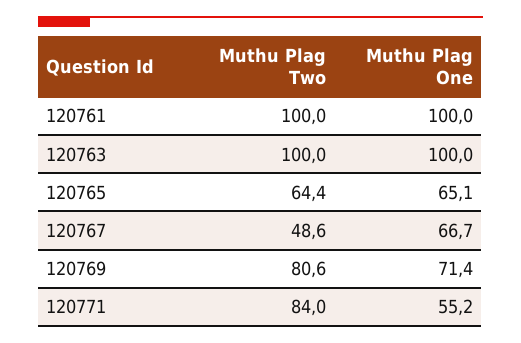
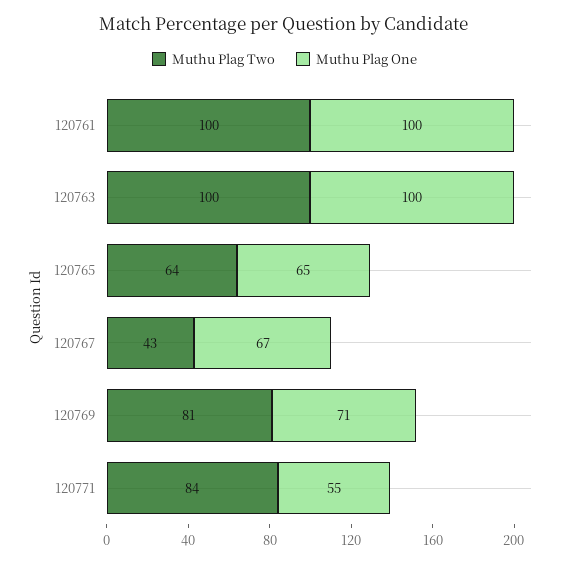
  {
    "Muthu Plag Two": {
      "120761": 100,
      "120763": 100,
      "120765": 64.4,
-     "120767": 48.6,
+     "120767": 43,
      "120769": 80.6,
      "120771": 84
    },
    "Muthu Plag One": {
      "120761": 100,
      "120763": 100,
      "120765": 65.1,
      "120767": 66.7,
      "120769": 71.4,
      "120771": 55.2
    }
  }

